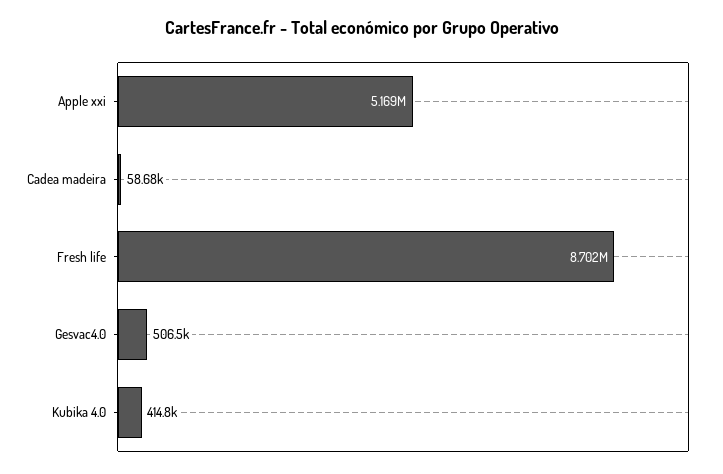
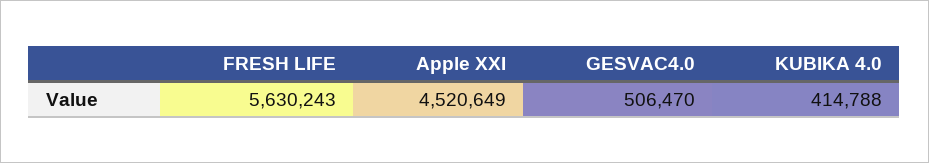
  {
-   "Apple xxi": 5169000,
+   "Apple xxi": 4520649,
-   "Cadea madeira": 58680,
-   "Fresh life": 8702000,
+   "Fresh life": 5630243,
    "Gesvac4.0": 506470,
    "Kubika 4.0": 414788
  }

